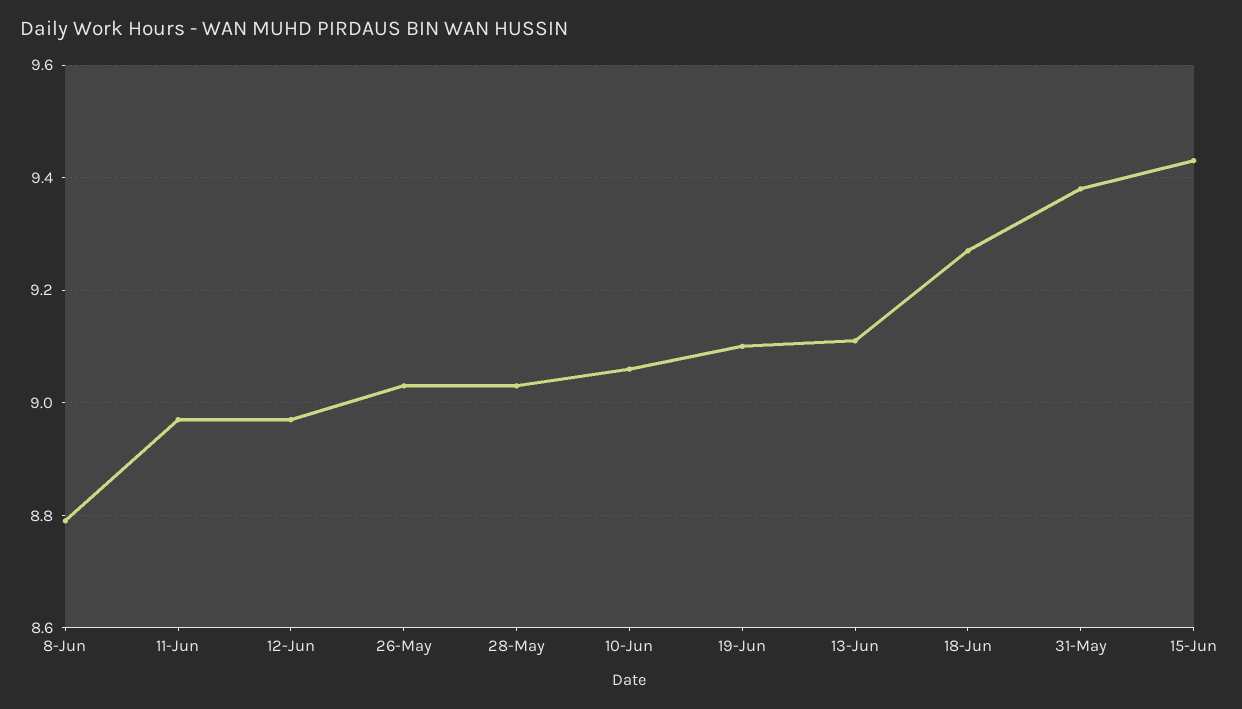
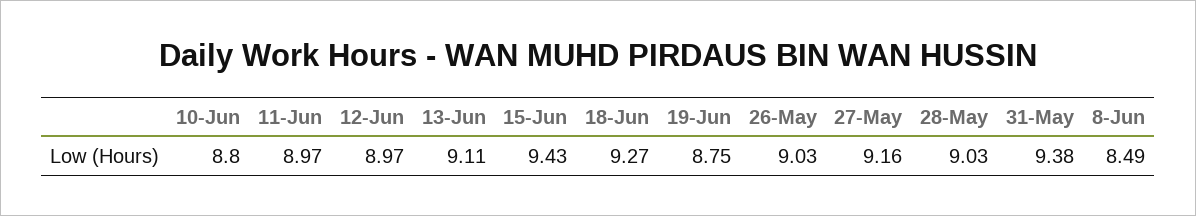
  {
-   "8-Jun": 8.8,
+   "8-Jun": 8.49,
    "11-Jun": 8.97,
    "12-Jun": 8.97,
    "26-May": 9.03,
    "28-May": 9.03,
-   "10-Jun": 9.05,
+   "10-Jun": 8.8,
-   "19-Jun": 9.1,
+   "19-Jun": 8.75,
    "13-Jun": 9.11,
    "18-Jun": 9.27,
    "31-May": 9.38,
-   "15-Jun": 9.43
+   "15-Jun": 9.43,
+   "27-May": 9.16
  }

